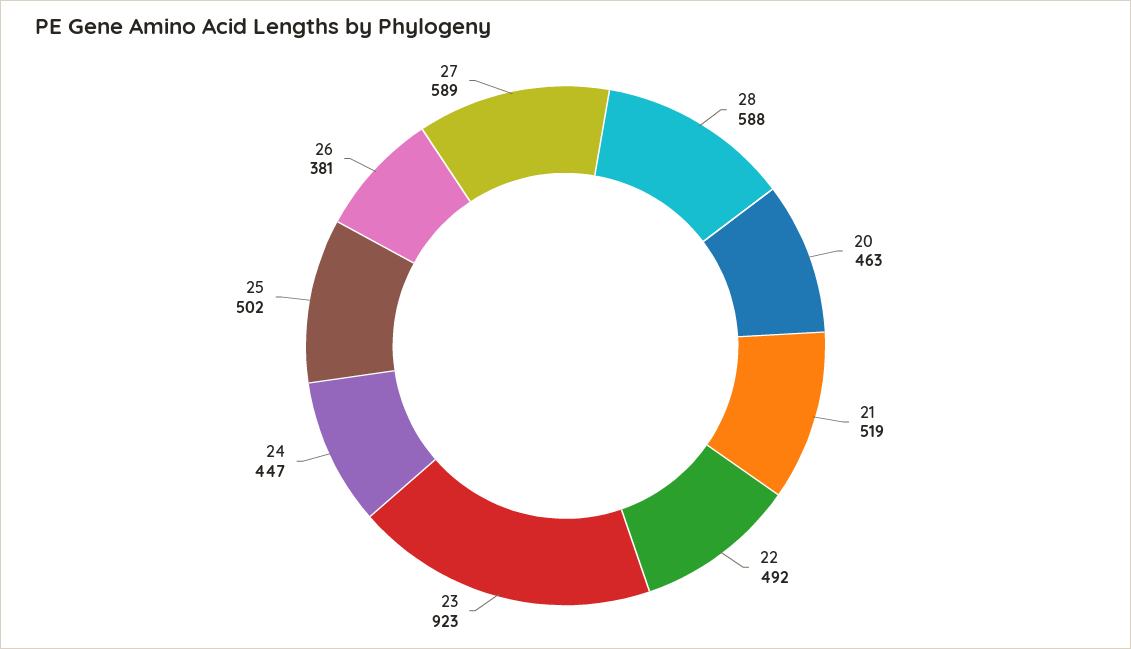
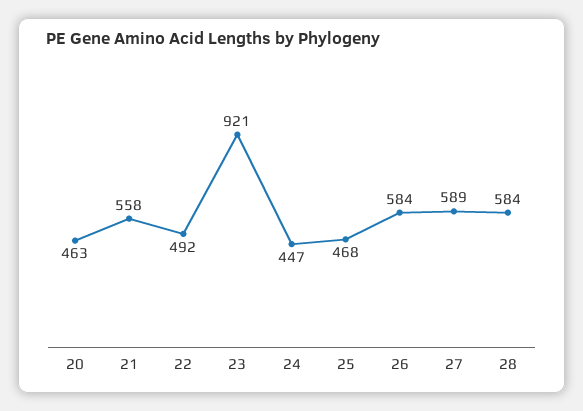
  {
-   "28": 588,
+   "28": 584,
    "20": 463,
-   "21": 519,
+   "21": 558,
    "22": 492,
-   "23": 923,
+   "23": 921,
    "24": 447,
-   "25": 502,
+   "25": 468,
-   "26": 381,
+   "26": 584,
    "27": 589
  }

